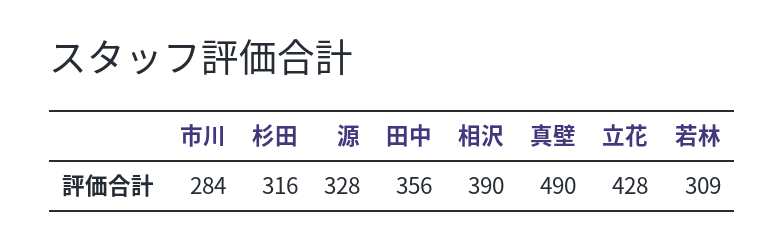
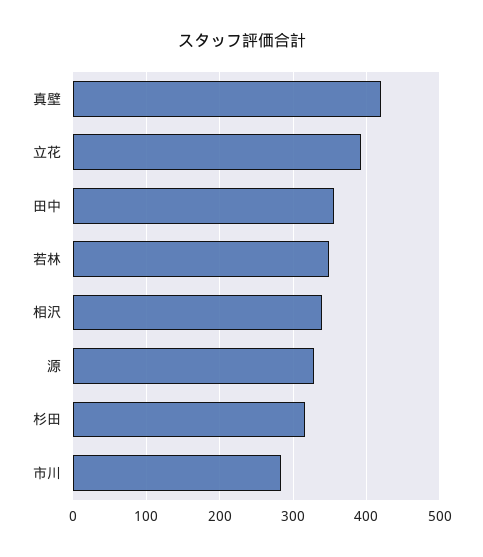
  {
    "市川": 284,
    "杉田": 316,
    "源": 328,
    "田中": 356,
-   "相沢": 390,
+   "相沢": 340,
-   "真壁": 490,
+   "真壁": 420,
-   "立花": 428,
+   "立花": 390,
-   "若林": 309
+   "若林": 350
  }

